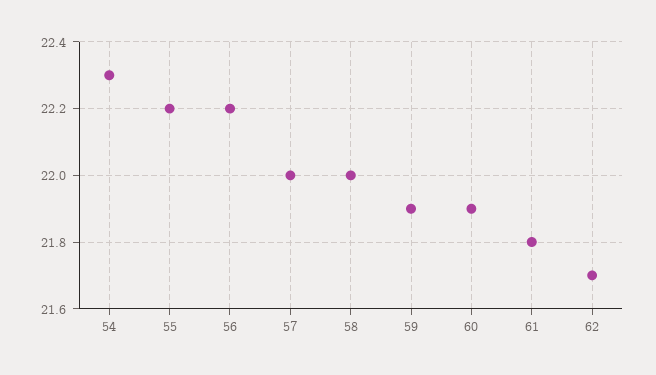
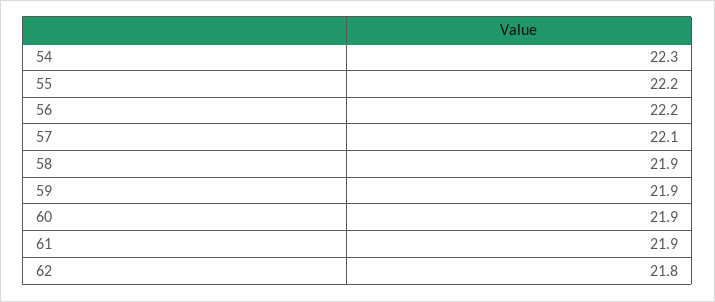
  {
    "54": 22.3,
    "55": 22.2,
    "56": 22.2,
-   "57": 22,
+   "57": 22.1,
-   "58": 22,
+   "58": 21.9,
    "59": 21.9,
    "60": 21.9,
-   "61": 21.8,
+   "61": 21.9,
-   "62": 21.7
+   "62": 21.8
  }

